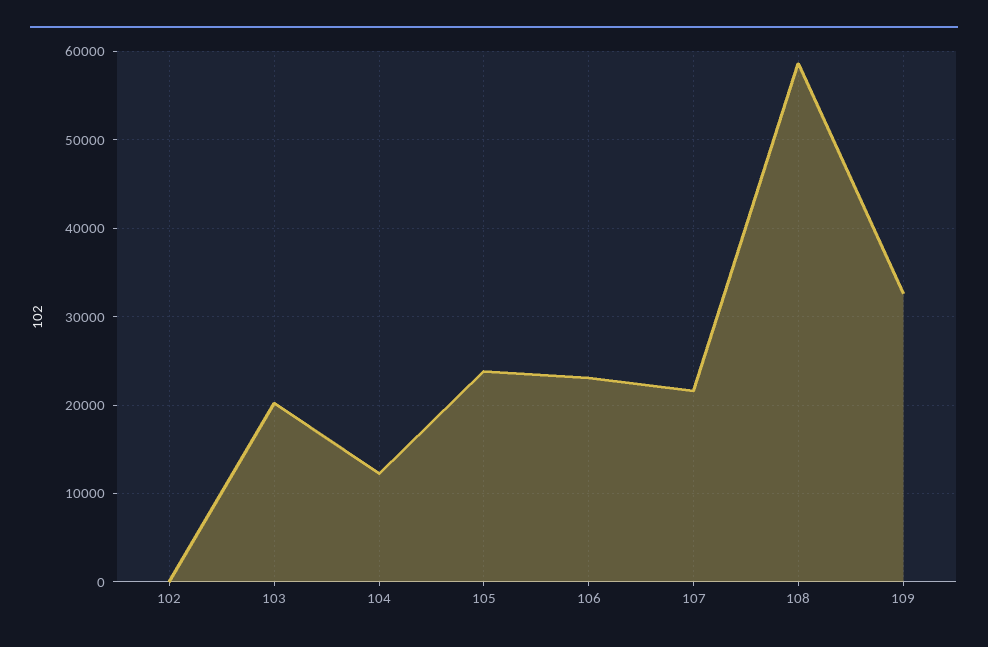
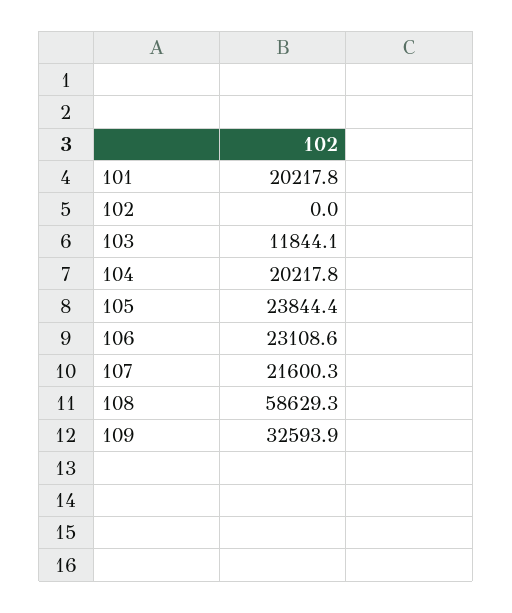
  {
    "102": 0,
-   "103": 20000,
+   "103": 11844.1,
-   "104": 12000,
+   "104": 20217.8,
    "105": 23844.4,
    "106": 23108.6,
    "107": 21600.3,
    "108": 58629.3,
-   "109": 32593.9
+   "109": 32593.9,
+   "101": 20217.8
  }

